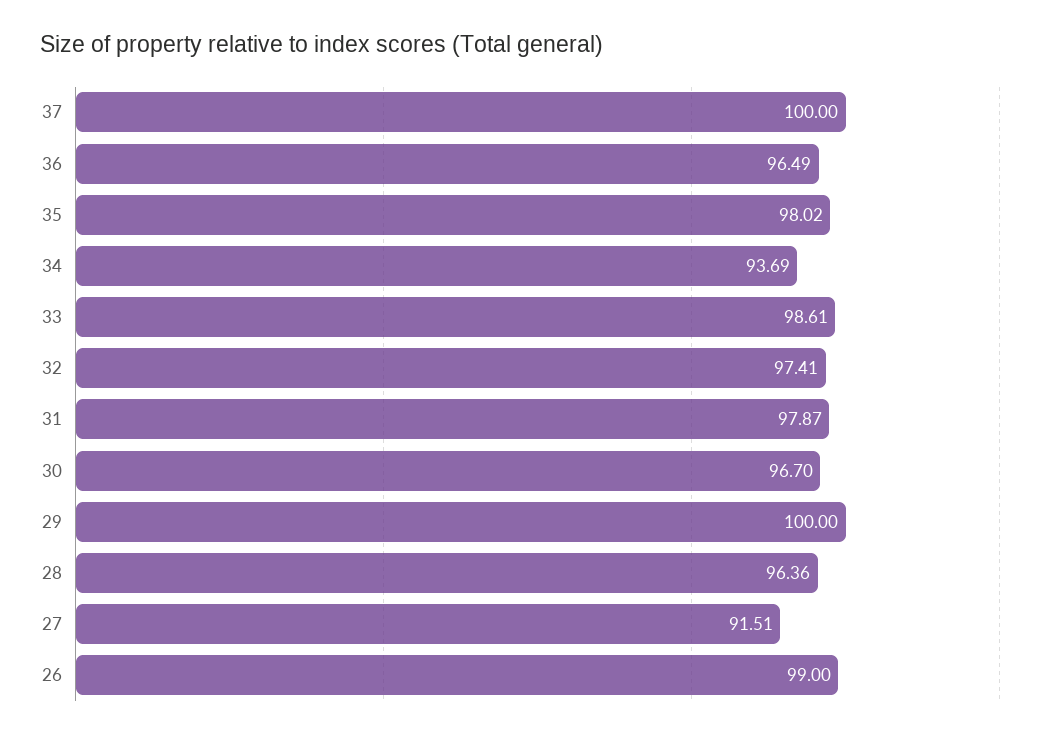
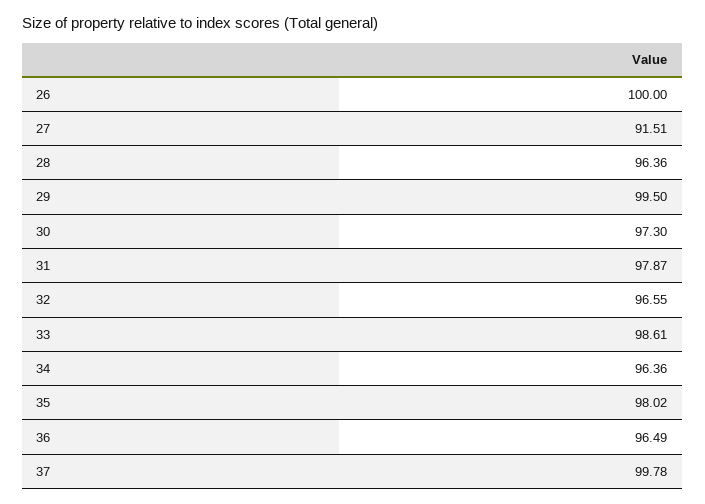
  {
-   "37": 100,
+   "37": 99.78,
    "36": 96.49,
    "35": 98.02,
-   "34": 93.69,
+   "34": 96.36,
    "33": 98.61,
-   "32": 97.41,
+   "32": 96.55,
    "31": 97.87,
-   "30": 96.7,
+   "30": 97.3,
-   "29": 100,
+   "29": 99.5,
    "28": 96.36,
    "27": 91.51,
-   "26": 99
+   "26": 100
  }

